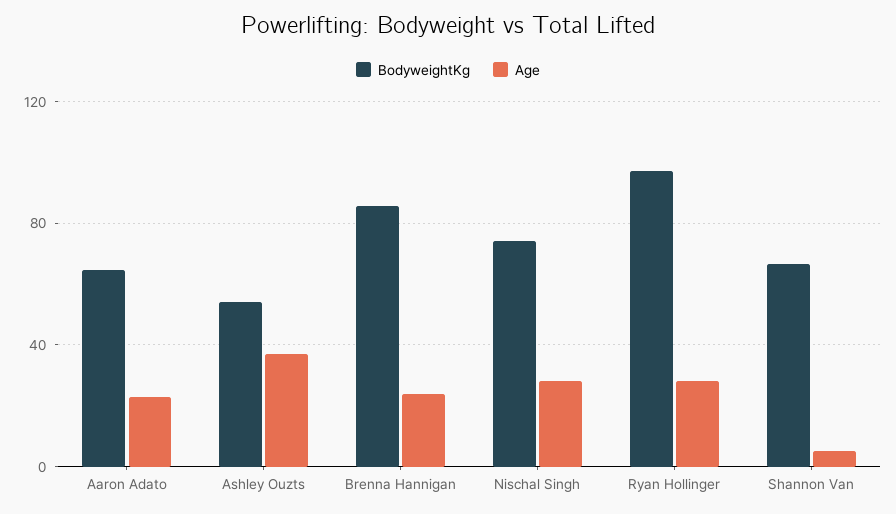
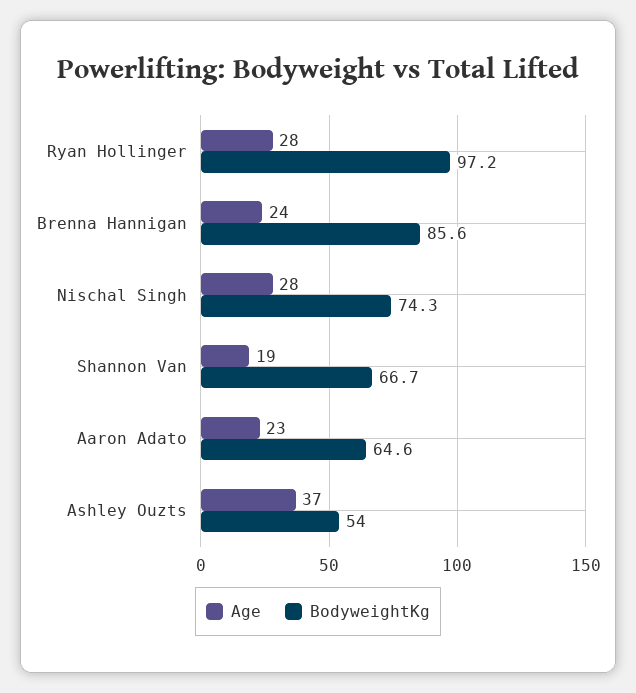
  {
    "BodyweightKg": {
      "Aaron Adato": 64.6,
      "Ashley Ouzts": 54,
      "Brenna Hannigan": 85.6,
      "Nischal Singh": 74.3,
      "Ryan Hollinger": 97.2,
      "Shannon Van": 66.7
    },
    "Age": {
      "Aaron Adato": 23,
      "Ashley Ouzts": 37,
      "Brenna Hannigan": 24,
      "Nischal Singh": 28,
      "Ryan Hollinger": 28,
-     "Shannon Van": 5
+     "Shannon Van": 19
    }
  }

